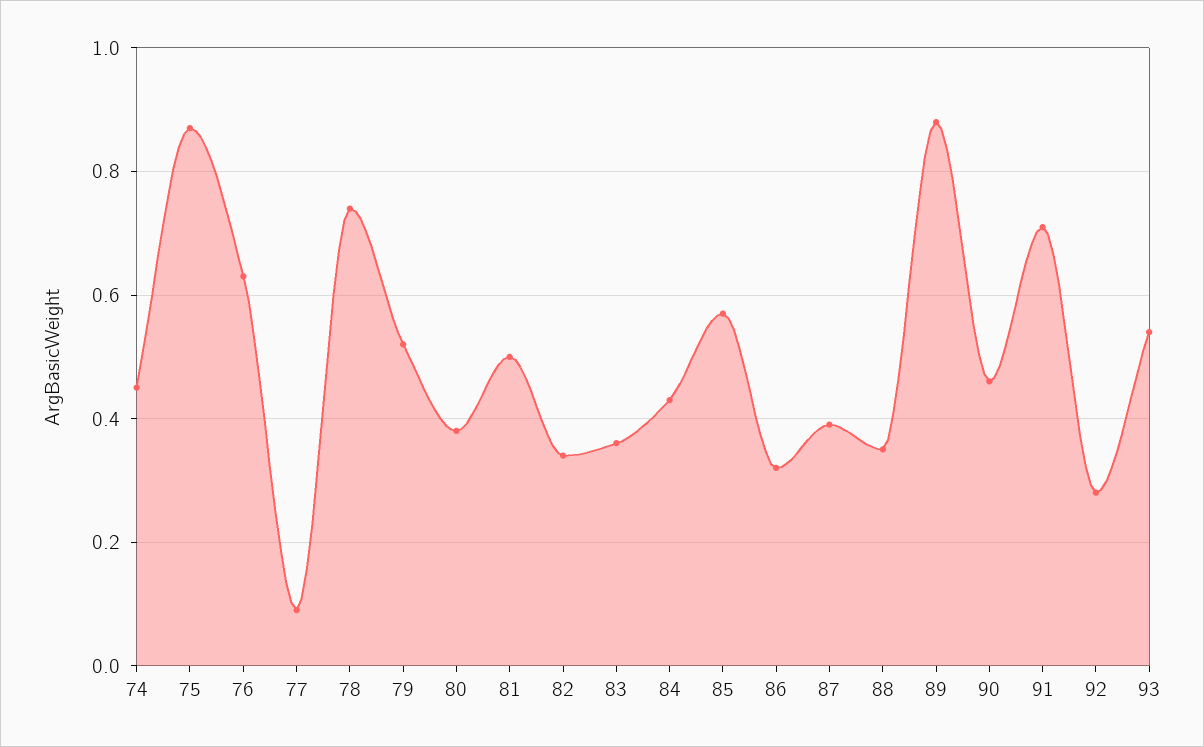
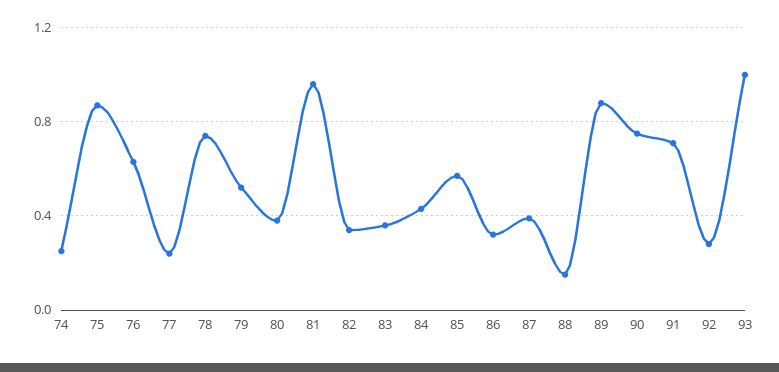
  {
-   "74": 0.45,
+   "74": 0.25,
    "75": 0.85,
    "76": 0.65,
-   "77": 0.1,
+   "77": 0.25,
    "78": 0.75,
    "79": 0.5,
    "80": 0.4,
-   "81": 0.5,
+   "81": 0.95,
    "82": 0.35,
    "83": 0.35,
    "84": 0.45,
    "85": 0.55,
    "86": 0.3,
    "87": 0.4,
-   "88": 0.35,
+   "88": 0.15,
    "89": 0.9,
-   "90": 0.45,
+   "90": 0.75,
    "91": 0.7,
    "92": 0.3,
-   "93": 0.55
+   "93": 1
  }

